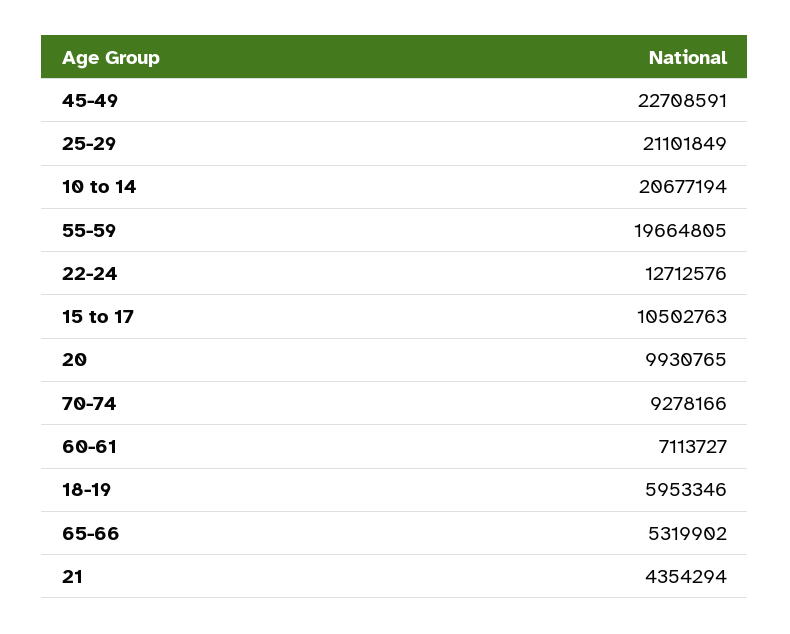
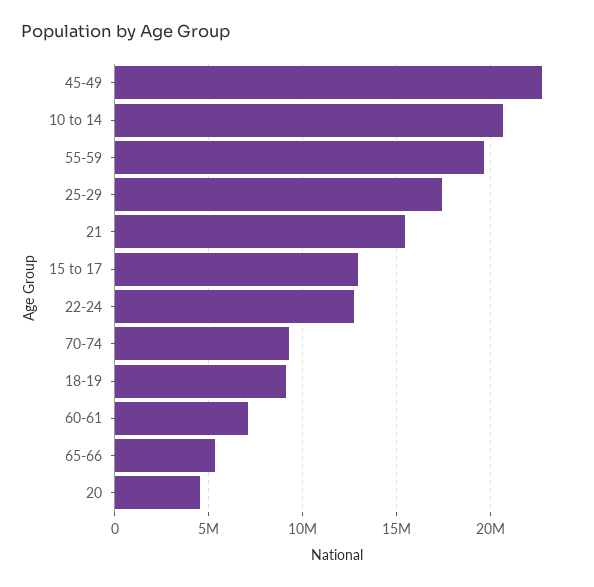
  {
    "45-49": 22708591,
-   "25-29": 21101849,
+   "25-29": 17500000,
    "10 to 14": 20677194,
    "55-59": 19664805,
    "22-24": 12712576,
-   "15 to 17": 10502763,
+   "15 to 17": 13000000,
-   "20": 9930765,
+   "20": 4500000,
    "70-74": 9278166,
    "60-61": 7113727,
-   "18-19": 5953346,
+   "18-19": 9000000,
    "65-66": 5319902,
-   "21": 4354294
+   "21": 15500000
  }

